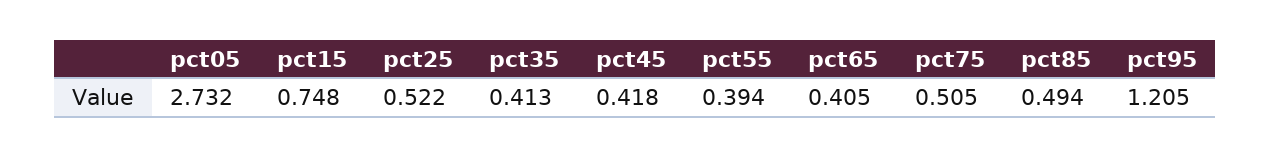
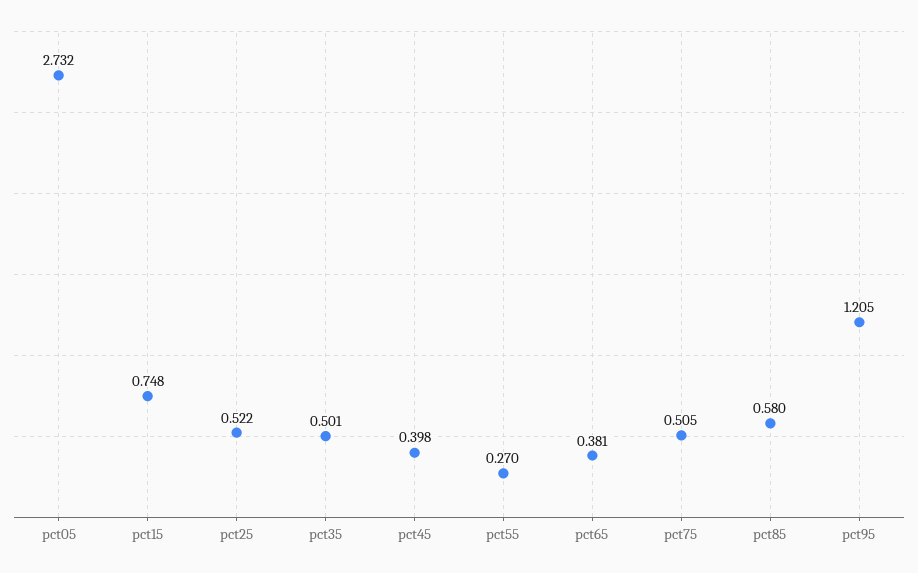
  {
    "pct05": 2.732,
    "pct15": 0.748,
    "pct25": 0.522,
-   "pct35": 0.413,
+   "pct35": 0.501,
-   "pct45": 0.418,
+   "pct45": 0.398,
-   "pct55": 0.394,
+   "pct55": 0.27,
-   "pct65": 0.405,
+   "pct65": 0.381,
    "pct75": 0.505,
-   "pct85": 0.494,
+   "pct85": 0.58,
    "pct95": 1.205
  }

